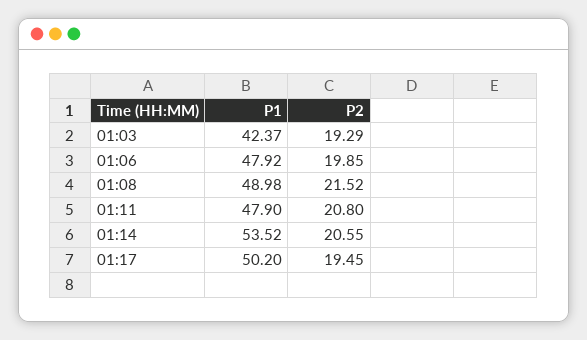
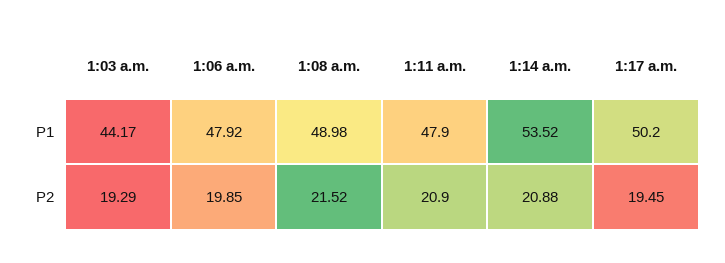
  {
    "P1": {
-     "01:03": 42.37,
+     "01:03": 44.17,
      "01:06": 47.92,
      "01:08": 48.98,
      "01:11": 47.9,
      "01:14": 53.52,
      "01:17": 50.2
    },
    "P2": {
      "01:03": 19.29,
      "01:06": 19.85,
      "01:08": 21.52,
-     "01:11": 20.8,
+     "01:11": 20.9,
-     "01:14": 20.55,
+     "01:14": 20.88,
      "01:17": 19.45
    }
  }

